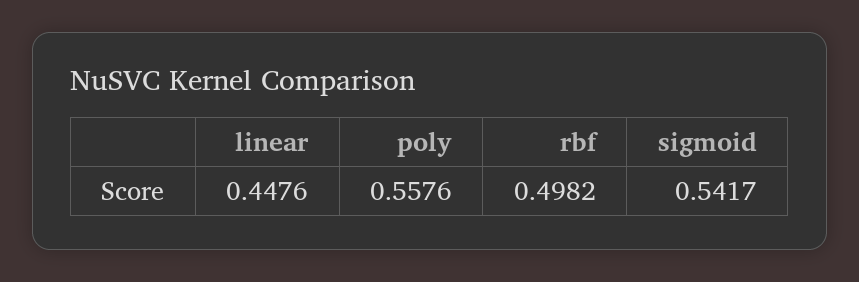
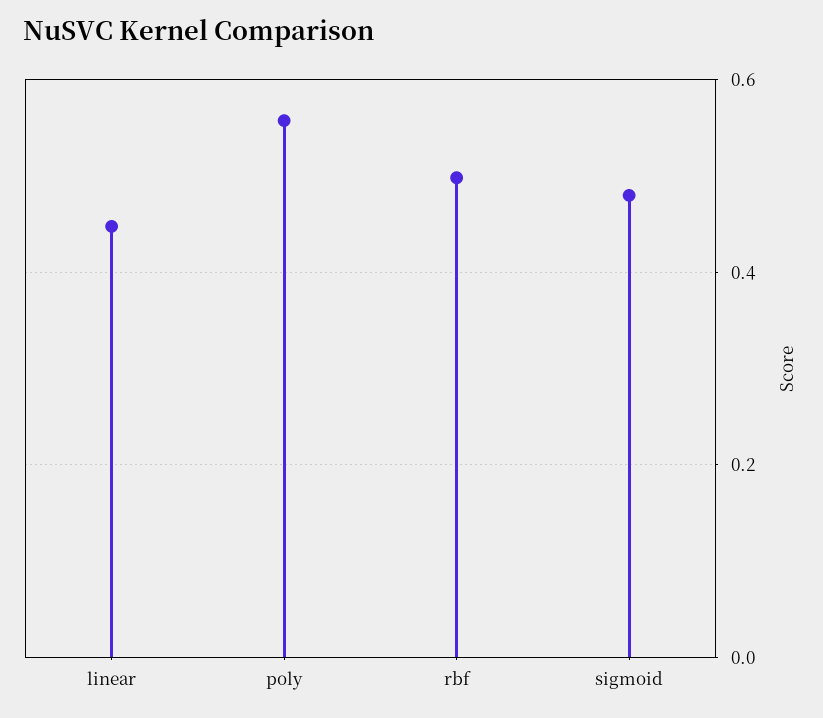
  {
    "linear": 0.4476,
    "poly": 0.5576,
    "rbf": 0.4982,
-   "sigmoid": 0.5417
+   "sigmoid": 0.48
  }

